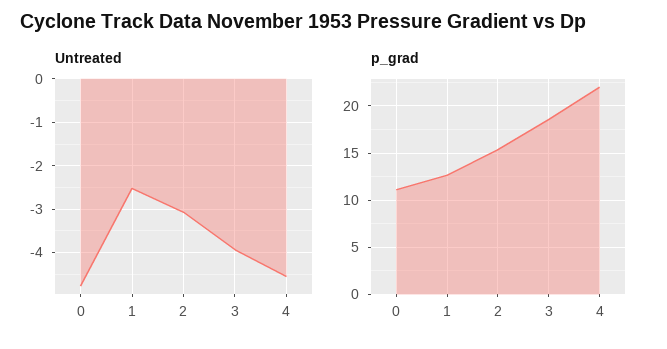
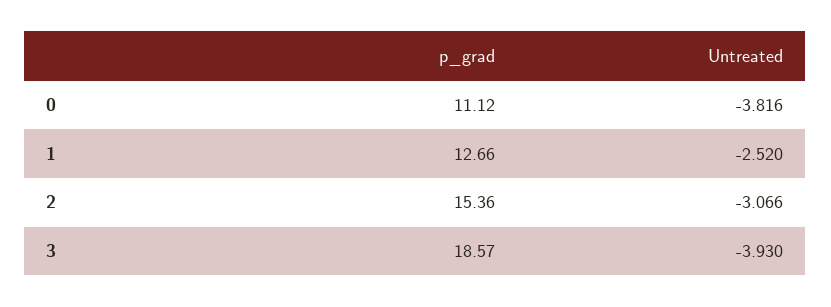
  {
    "Untreated": {
-     "0": -4.8,
+     "0": -3.816,
      "1": -2.52,
      "2": -3.066,
-     "3": -3.93,
+     "3": -3.93
-     "4": -4.6
    },
    "p_grad": {
      "0": 11.12,
      "1": 12.66,
      "2": 15.36,
-     "3": 18.57,
+     "3": 18.57
-     "4": 22
    }
  }

